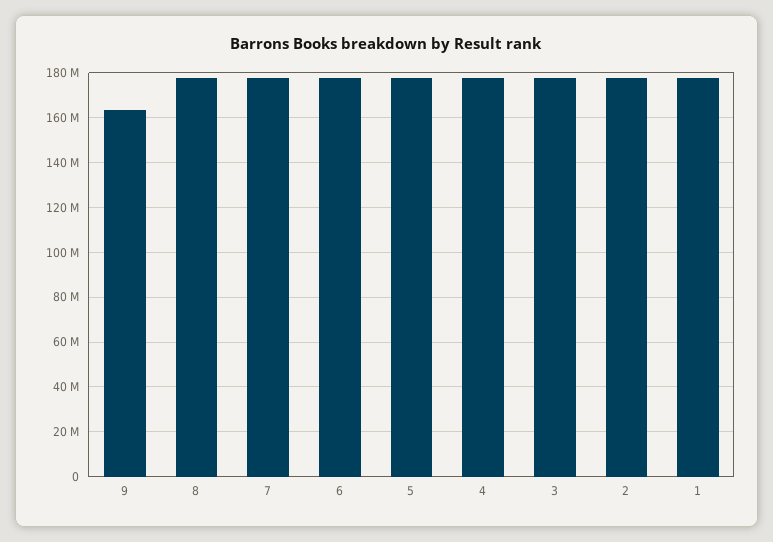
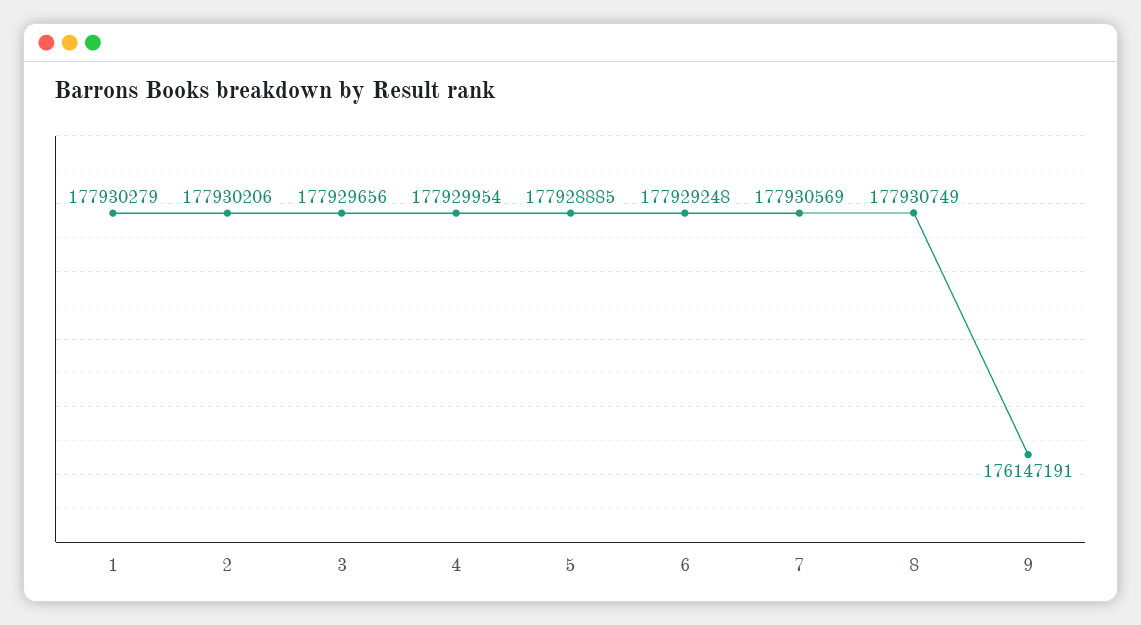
  {
-   "9": 165000000,
+   "9": 176147191,
    "8": 177930749,
    "7": 177930569,
    "6": 177929248,
    "5": 177928885,
    "4": 177929954,
    "3": 177929656,
    "2": 177930206,
    "1": 177930279
  }

